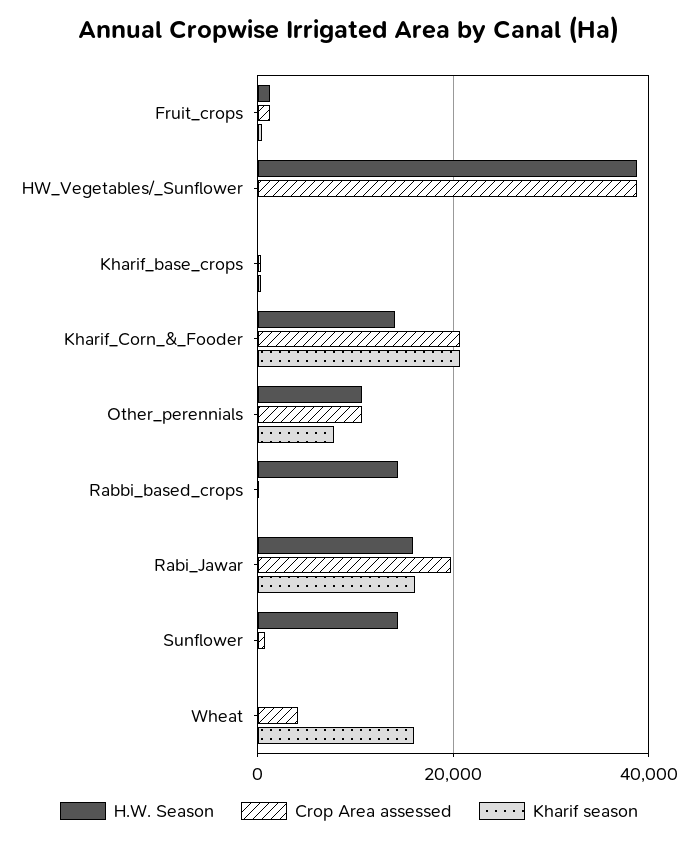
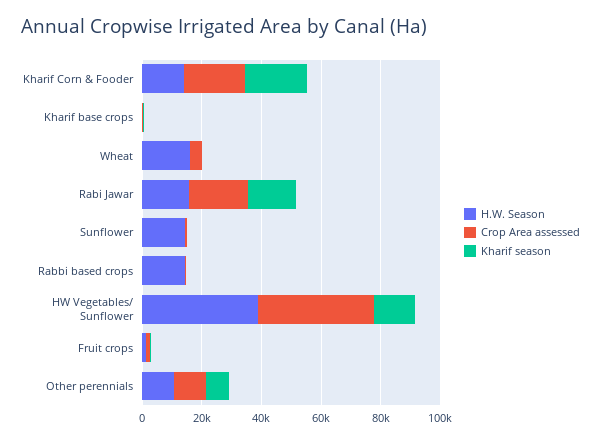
  {
    "H.W. Season": {
      "Fruit_crops": 2000,
      "HW_Vegetables/_Sunflower": 38000,
      "Kharif_base_crops": 0,
      "Kharif_Corn_&_Fooder": 14000,
      "Other_perennials": 10000,
      "Rabbi_based_crops": 14000,
      "Rabi_Jawar": 16000,
      "Sunflower": 14000,
-     "Wheat": 0
+     "Wheat": 15000
    },
    "Crop Area assessed": {
      "Fruit_crops": 2000,
      "HW_Vegetables/_Sunflower": 38000,
      "Kharif_base_crops": 0,
      "Kharif_Corn_&_Fooder": 20000,
      "Other_perennials": 10000,
      "Rabbi_based_crops": 0,
      "Rabi_Jawar": 20000,
      "Sunflower": 0,
      "Wheat": 4000
    },
    "Kharif season": {
      "Fruit_crops": 0,
-     "HW_Vegetables/_Sunflower": 0,
+     "HW_Vegetables/_Sunflower": 15000,
      "Kharif_base_crops": 0,
      "Kharif_Corn_&_Fooder": 20000,
      "Other_perennials": 8000,
      "Rabbi_based_crops": 0,
      "Rabi_Jawar": 16000,
      "Sunflower": 0,
-     "Wheat": 16000
+     "Wheat": 0
    }
  }

